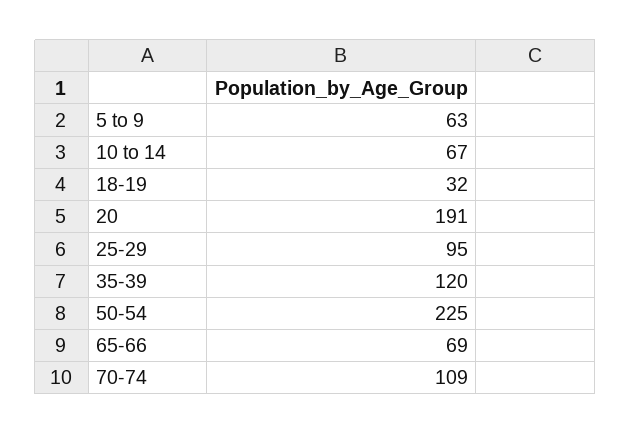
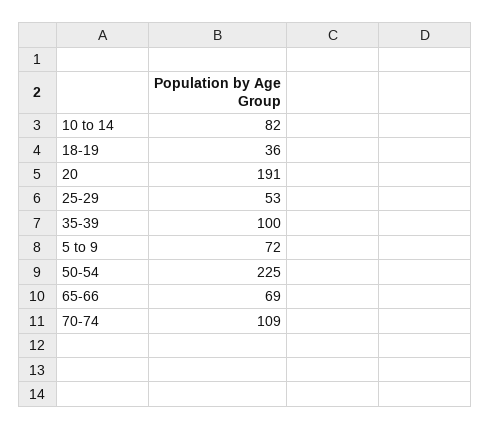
  {
-   "5 to 9": 63,
+   "5 to 9": 72,
-   "10 to 14": 67,
+   "10 to 14": 82,
-   "18-19": 32,
+   "18-19": 36,
    "20": 191,
-   "25-29": 95,
+   "25-29": 53,
-   "35-39": 120,
+   "35-39": 100,
    "50-54": 225,
    "65-66": 69,
    "70-74": 109
  }

